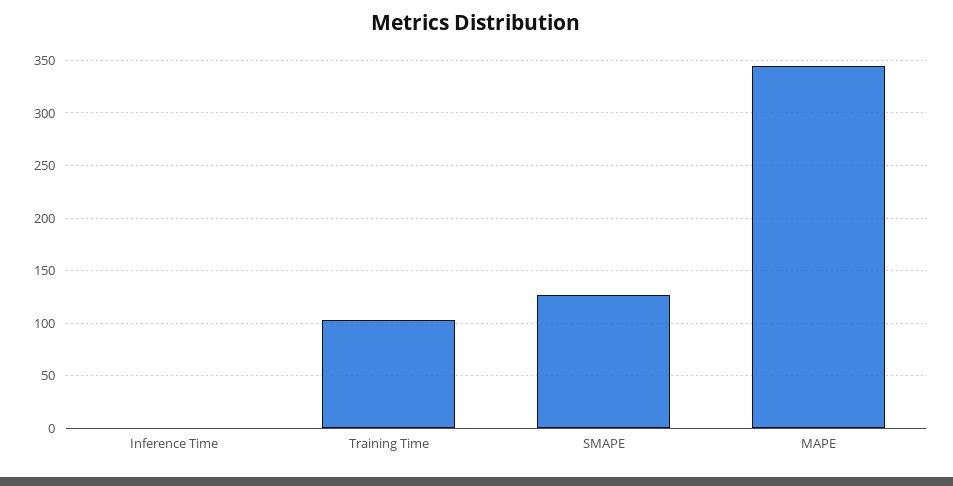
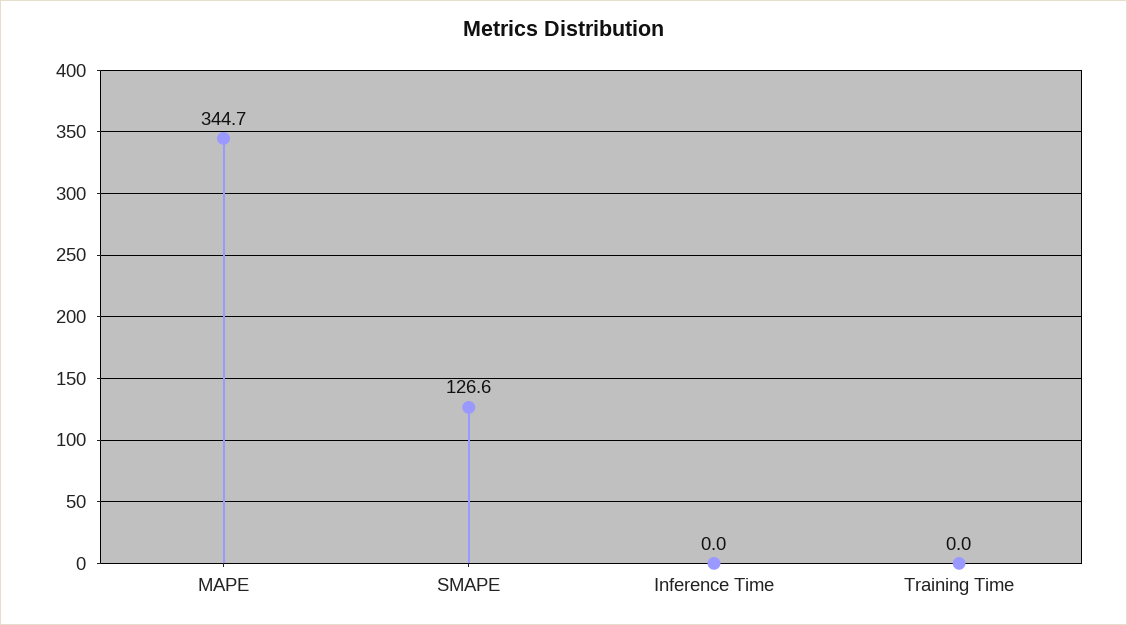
  {
    "Inference Time": 0,
-   "Training Time": 100,
+   "Training Time": 0,
    "SMAPE": 126.6,
    "MAPE": 344.7
  }

